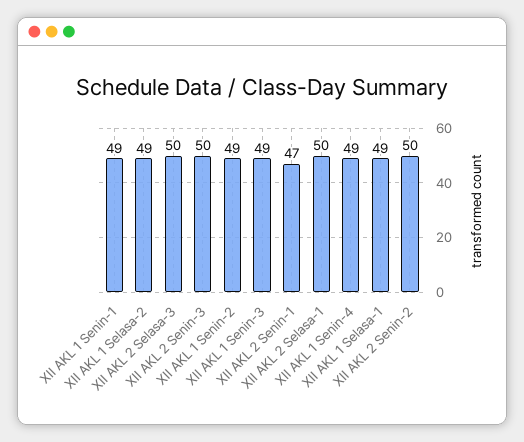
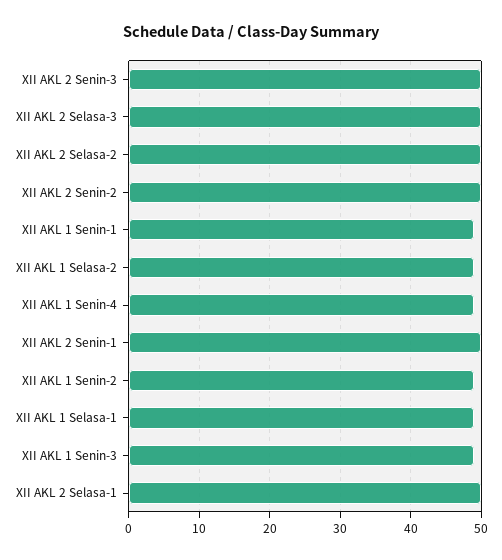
  {
    "XII AKL 1 Senin-1": 49,
    "XII AKL 1 Selasa-2": 49,
    "XII AKL 2 Selasa-3": 50,
    "XII AKL 2 Senin-3": 50,
    "XII AKL 1 Senin-2": 49,
    "XII AKL 1 Senin-3": 49,
-   "XII AKL 2 Senin-1": 47,
+   "XII AKL 2 Senin-1": 50,
    "XII AKL 2 Selasa-1": 50,
    "XII AKL 1 Senin-4": 49,
    "XII AKL 1 Selasa-1": 49,
-   "XII AKL 2 Senin-2": 50
+   "XII AKL 2 Senin-2": 50,
+   "XII AKL 2 Selasa-2": 50
  }

